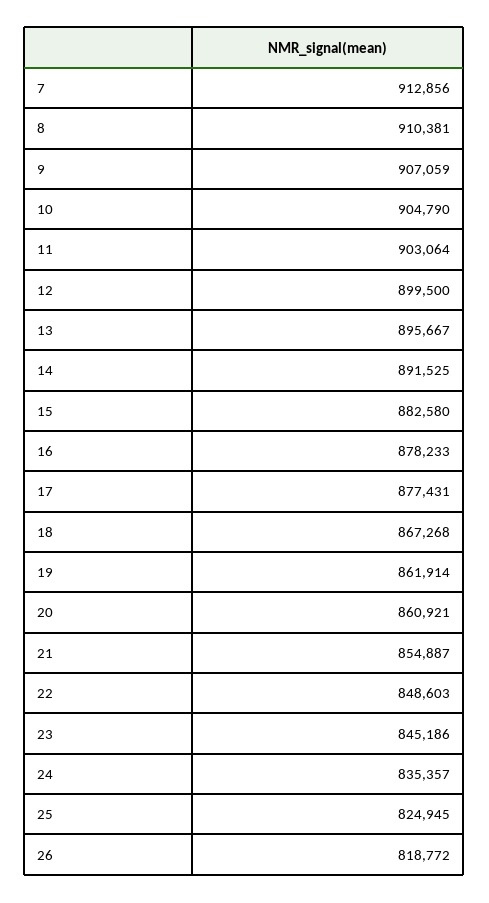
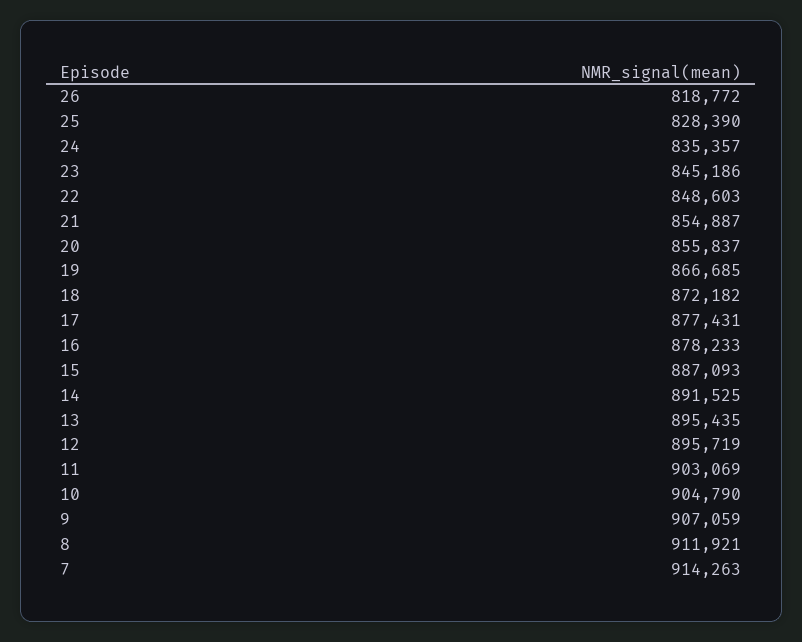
  {
-   "7": 912856,
+   "7": 914263,
-   "8": 910381,
+   "8": 911921,
    "9": 907059,
    "10": 904790,
-   "11": 903064,
+   "11": 903069,
-   "12": 899500,
+   "12": 895719,
-   "13": 895667,
+   "13": 895435,
    "14": 891525,
-   "15": 882580,
+   "15": 887093,
    "16": 878233,
    "17": 877431,
-   "18": 867268,
+   "18": 872182,
-   "19": 861914,
+   "19": 866685,
-   "20": 860921,
+   "20": 855837,
    "21": 854887,
    "22": 848603,
    "23": 845186,
    "24": 835357,
-   "25": 824945,
+   "25": 828390,
    "26": 818772
  }

